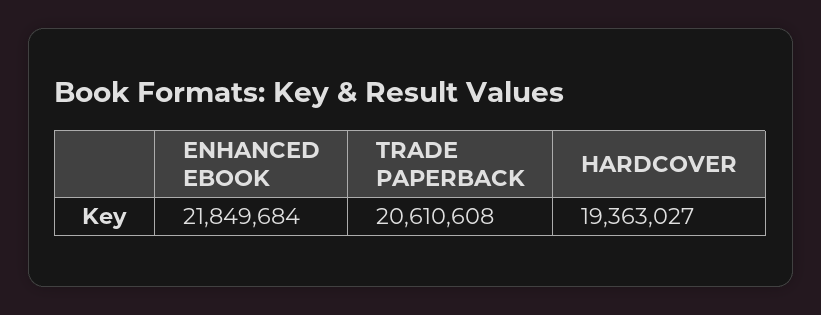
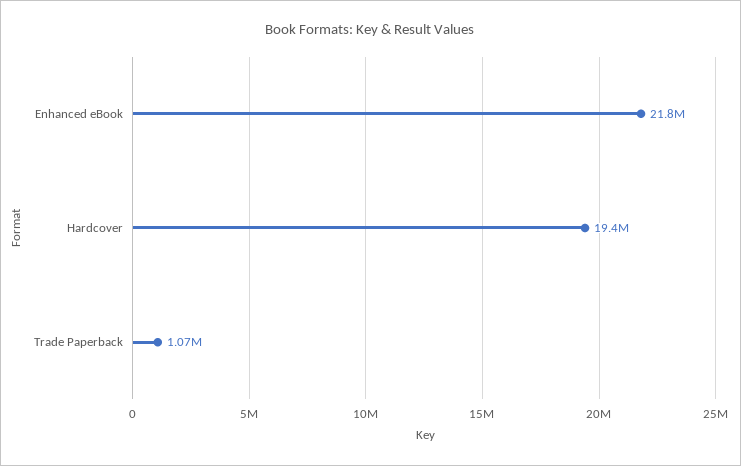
  {
    "ENHANCED EBOOK": 21849684,
-   "TRADE PAPERBACK": 20610608,
+   "TRADE PAPERBACK": 1070000,
    "HARDCOVER": 19363027
  }

